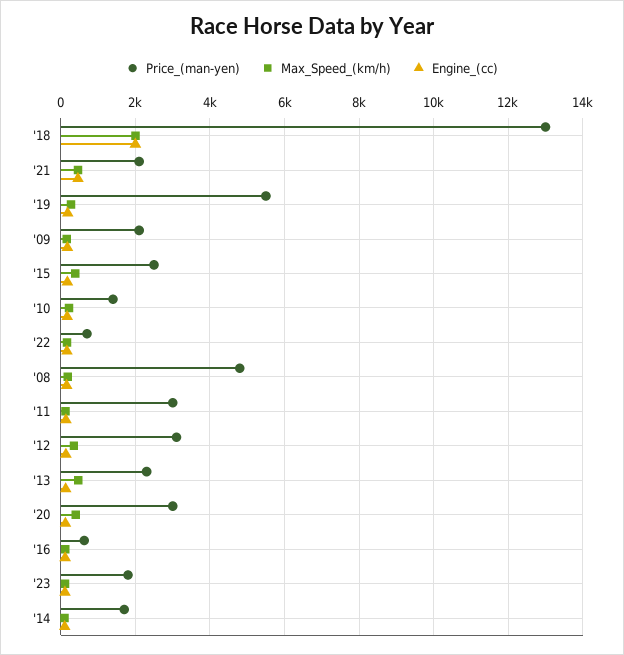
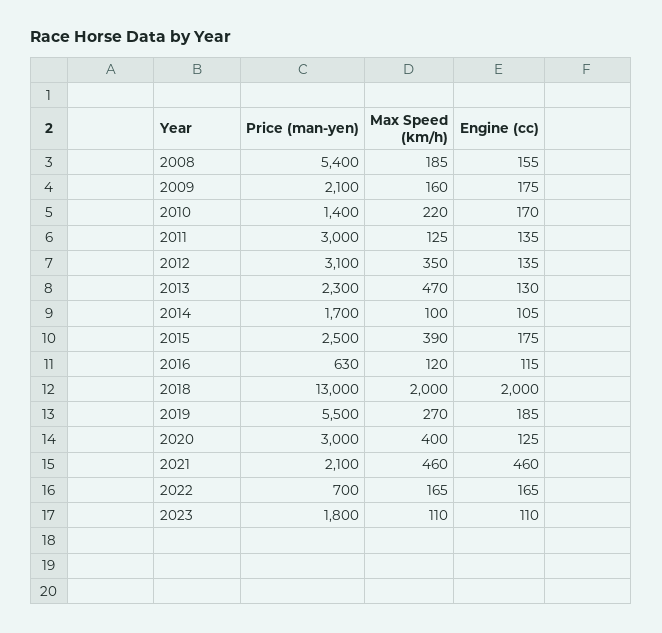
  {
    "Price_(man-yen)": {
      "'18": 13000,
      "'21": 2100,
      "'19": 5500,
      "'09": 2100,
      "'15": 2500,
      "'10": 1400,
      "'22": 700,
-     "'08": 4800,
+     "'08": 5400,
      "'11": 3000,
      "'12": 3100,
      "'13": 2300,
      "'20": 3000,
      "'16": 630,
      "'23": 1800,
      "'14": 1700
    },
    "Max_Speed_(km/h)": {
      "'18": 2000,
      "'21": 460,
      "'19": 270,
      "'09": 160,
      "'15": 390,
      "'10": 220,
      "'22": 165,
      "'08": 185,
      "'11": 125,
      "'12": 350,
      "'13": 470,
      "'20": 400,
      "'16": 120,
      "'23": 110,
      "'14": 100
    },
    "Engine_(cc)": {
      "'18": 2000,
      "'21": 460,
      "'19": 185,
      "'09": 175,
      "'15": 175,
      "'10": 170,
      "'22": 165,
      "'08": 155,
      "'11": 135,
      "'12": 135,
      "'13": 130,
      "'20": 125,
      "'16": 115,
      "'23": 110,
      "'14": 105
    }
  }

